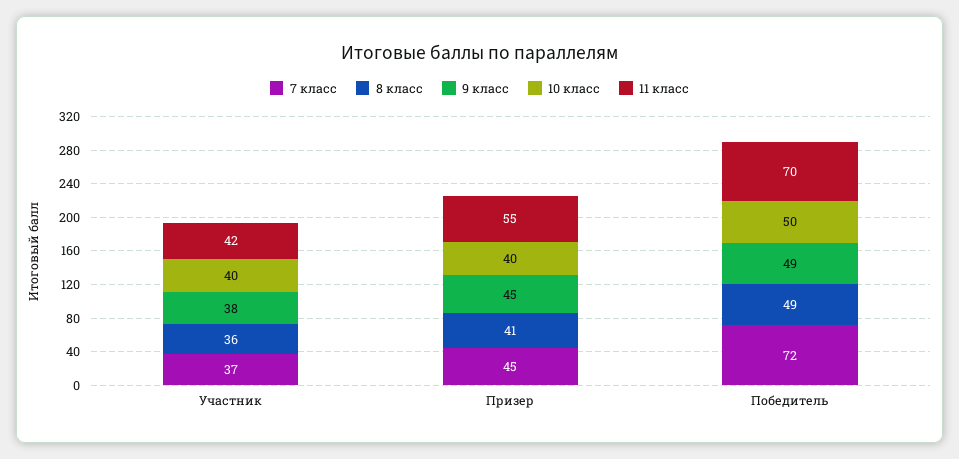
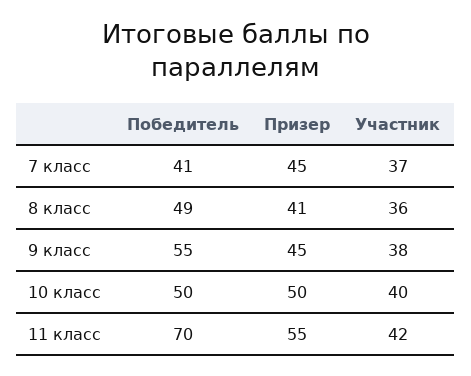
  {
    "7 класс": {
      "Участник": 37,
      "Призер": 45,
-     "Победитель": 72
+     "Победитель": 41
    },
    "8 класс": {
      "Участник": 36,
      "Призер": 41,
      "Победитель": 49
    },
    "9 класс": {
      "Участник": 38,
      "Призер": 45,
-     "Победитель": 49
+     "Победитель": 55
    },
    "10 класс": {
      "Участник": 40,
-     "Призер": 40,
+     "Призер": 50,
      "Победитель": 50
    },
    "11 класс": {
      "Участник": 42,
      "Призер": 55,
      "Победитель": 70
    }
  }

